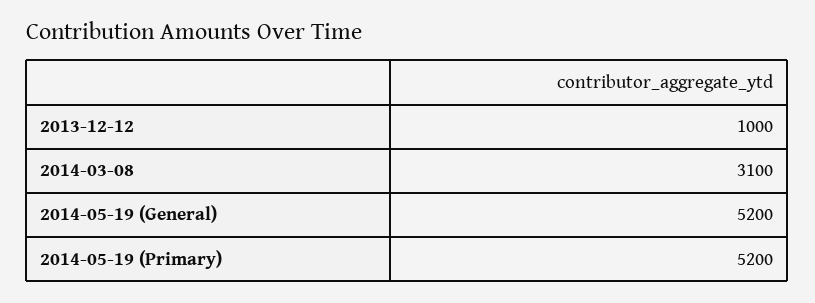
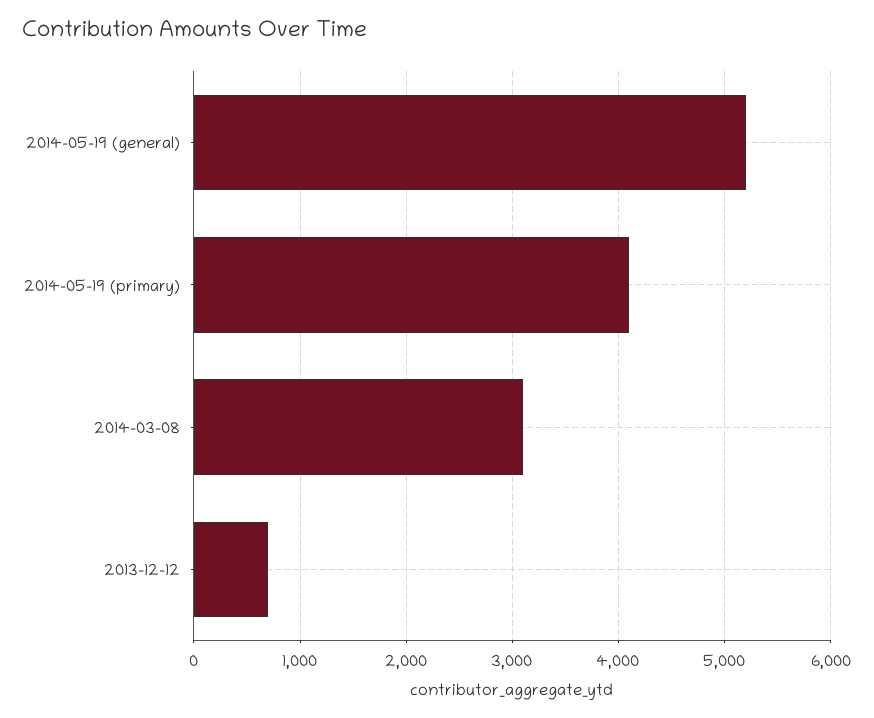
  {
-   "2013-12-12": 1000,
+   "2013-12-12": 700,
    "2014-03-08": 3100,
    "2014-05-19 (General)": 5200,
-   "2014-05-19 (Primary)": 5200
+   "2014-05-19 (Primary)": 4100
  }

